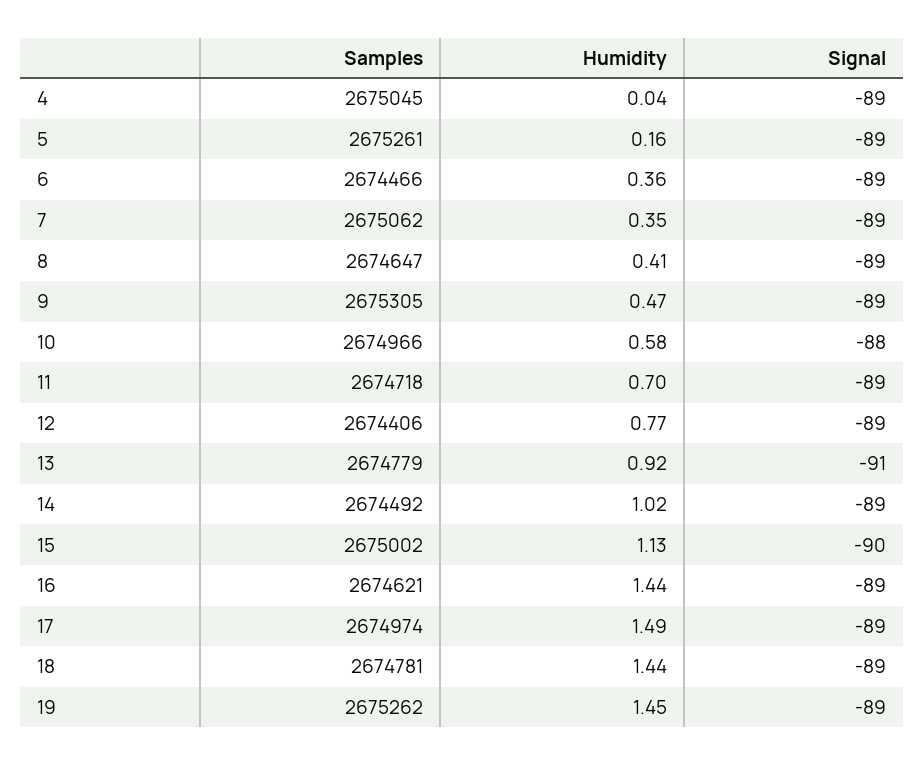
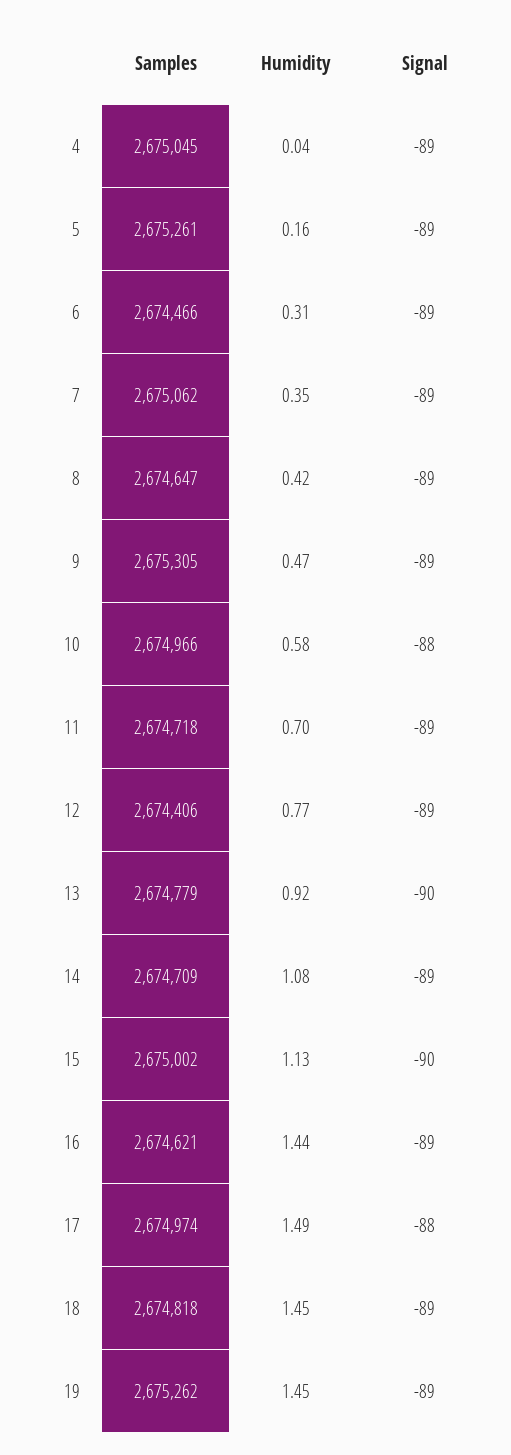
  {
    "Samples": {
      "4": 2675045,
      "5": 2675261,
      "6": 2674466,
      "7": 2675062,
      "8": 2674647,
      "9": 2675305,
      "10": 2674966,
      "11": 2674718,
      "12": 2674406,
      "13": 2674779,
-     "14": 2674492,
+     "14": 2674709,
      "15": 2675002,
      "16": 2674621,
      "17": 2674974,
-     "18": 2674781,
+     "18": 2674818,
      "19": 2675262
    },
    "Humidity": {
      "4": 0.04,
      "5": 0.16,
-     "6": 0.36,
+     "6": 0.31,
      "7": 0.35,
-     "8": 0.41,
+     "8": 0.42,
      "9": 0.47,
      "10": 0.58,
      "11": 0.7,
      "12": 0.77,
      "13": 0.92,
-     "14": 1.02,
+     "14": 1.08,
      "15": 1.13,
      "16": 1.44,
      "17": 1.49,
-     "18": 1.44,
+     "18": 1.45,
      "19": 1.45
    },
    "Signal": {
      "4": -89,
      "5": -89,
      "6": -89,
      "7": -89,
      "8": -89,
      "9": -89,
      "10": -88,
      "11": -89,
      "12": -89,
-     "13": -91,
+     "13": -90,
      "14": -89,
      "15": -90,
      "16": -89,
-     "17": -89,
+     "17": -88,
      "18": -89,
      "19": -89
    }
  }

